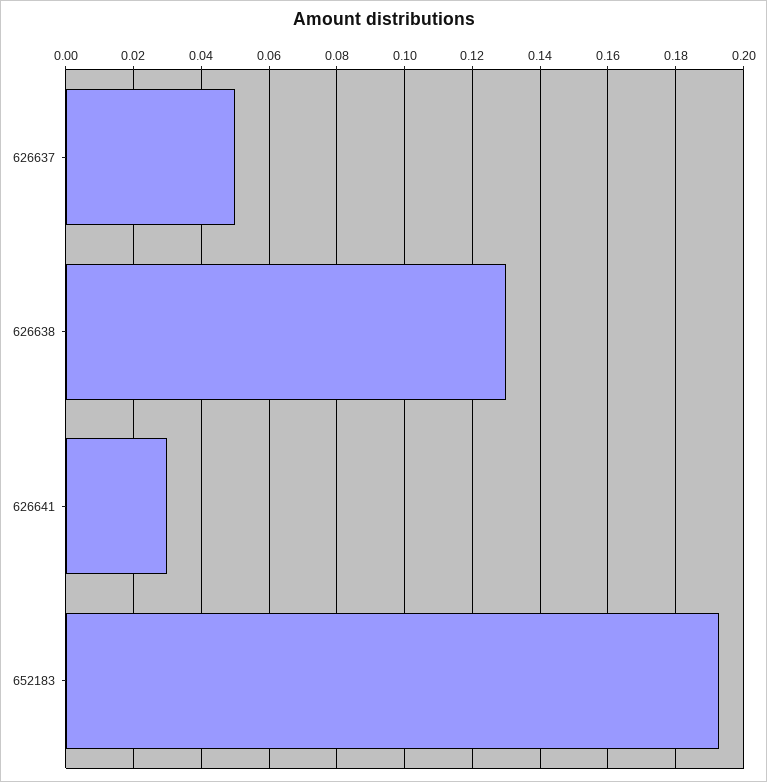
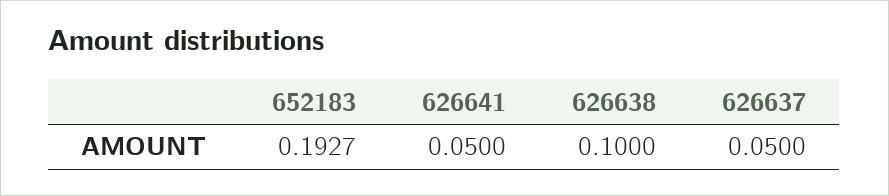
  {
    "626637": 0.05,
-   "626638": 0.13,
+   "626638": 0.1,
-   "626641": 0.03,
+   "626641": 0.05,
    "652183": 0.1927
  }

